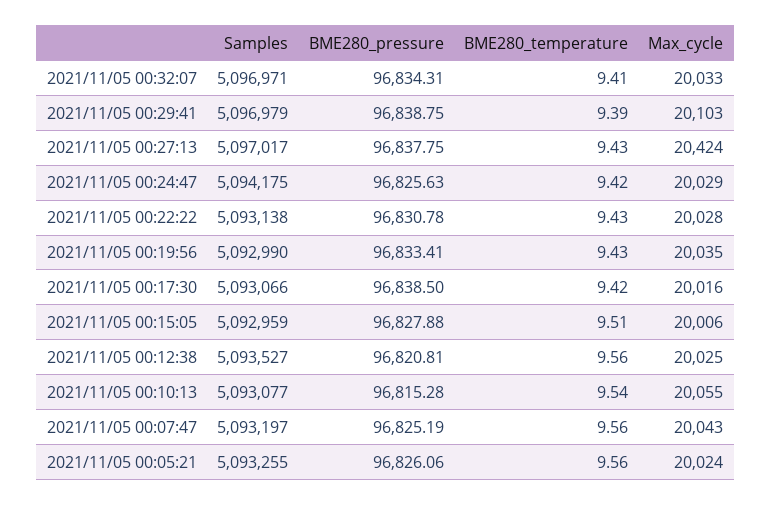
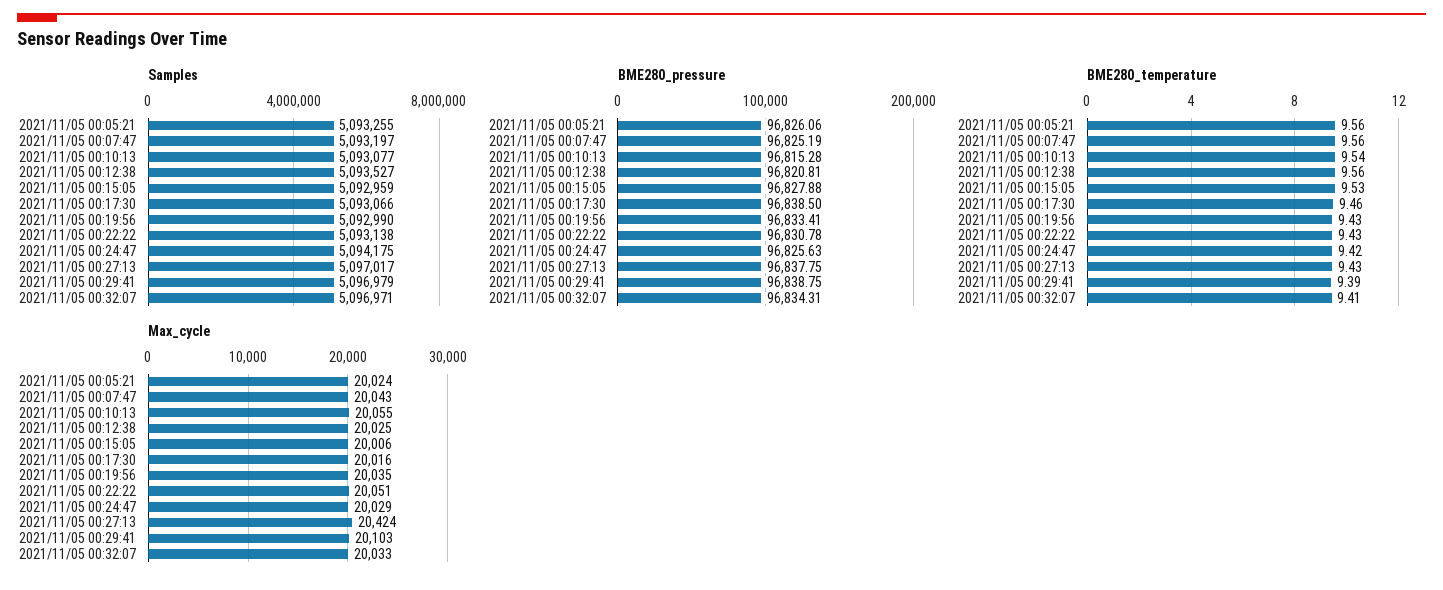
  {
    "Samples": {
      "2021/11/05 00:32:07": 5096971,
      "2021/11/05 00:29:41": 5096979,
      "2021/11/05 00:27:13": 5097017,
      "2021/11/05 00:24:47": 5094175,
      "2021/11/05 00:22:22": 5093138,
      "2021/11/05 00:19:56": 5092990,
      "2021/11/05 00:17:30": 5093066,
      "2021/11/05 00:15:05": 5092959,
      "2021/11/05 00:12:38": 5093527,
      "2021/11/05 00:10:13": 5093077,
      "2021/11/05 00:07:47": 5093197,
      "2021/11/05 00:05:21": 5093255
    },
    "BME280_pressure": {
      "2021/11/05 00:32:07": 96834.31,
      "2021/11/05 00:29:41": 96838.75,
      "2021/11/05 00:27:13": 96837.75,
      "2021/11/05 00:24:47": 96825.63,
      "2021/11/05 00:22:22": 96830.78,
      "2021/11/05 00:19:56": 96833.41,
      "2021/11/05 00:17:30": 96838.5,
      "2021/11/05 00:15:05": 96827.88,
      "2021/11/05 00:12:38": 96820.81,
      "2021/11/05 00:10:13": 96815.28,
      "2021/11/05 00:07:47": 96825.19,
      "2021/11/05 00:05:21": 96826.06
    },
    "BME280_temperature": {
      "2021/11/05 00:32:07": 9.41,
      "2021/11/05 00:29:41": 9.39,
      "2021/11/05 00:27:13": 9.43,
      "2021/11/05 00:24:47": 9.42,
      "2021/11/05 00:22:22": 9.43,
      "2021/11/05 00:19:56": 9.43,
-     "2021/11/05 00:17:30": 9.42,
+     "2021/11/05 00:17:30": 9.46,
-     "2021/11/05 00:15:05": 9.51,
+     "2021/11/05 00:15:05": 9.53,
      "2021/11/05 00:12:38": 9.56,
      "2021/11/05 00:10:13": 9.54,
      "2021/11/05 00:07:47": 9.56,
      "2021/11/05 00:05:21": 9.56
    },
    "Max_cycle": {
      "2021/11/05 00:32:07": 20033,
      "2021/11/05 00:29:41": 20103,
      "2021/11/05 00:27:13": 20424,
      "2021/11/05 00:24:47": 20029,
-     "2021/11/05 00:22:22": 20028,
+     "2021/11/05 00:22:22": 20051,
      "2021/11/05 00:19:56": 20035,
      "2021/11/05 00:17:30": 20016,
      "2021/11/05 00:15:05": 20006,
      "2021/11/05 00:12:38": 20025,
      "2021/11/05 00:10:13": 20055,
      "2021/11/05 00:07:47": 20043,
      "2021/11/05 00:05:21": 20024
    }
  }

